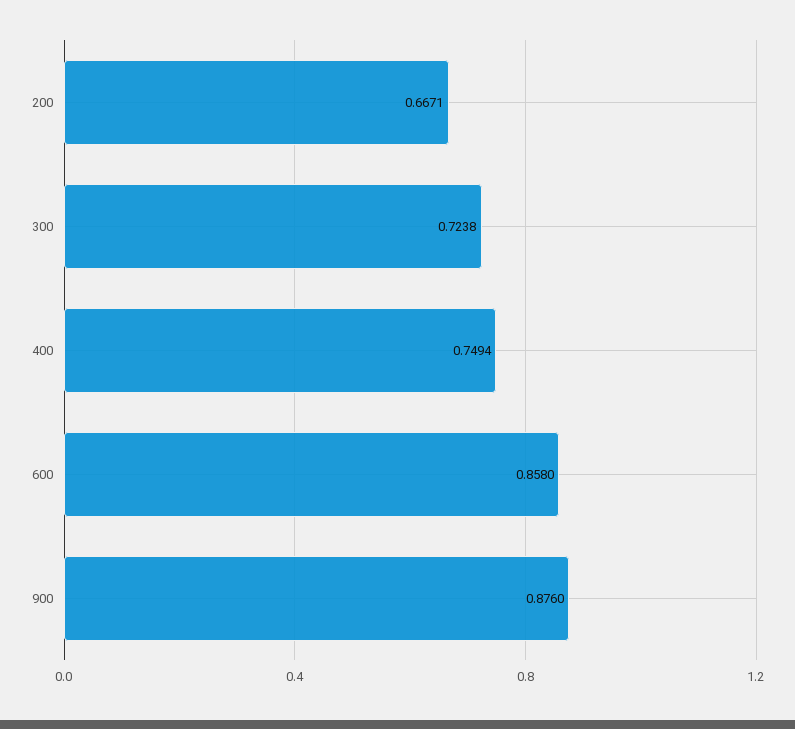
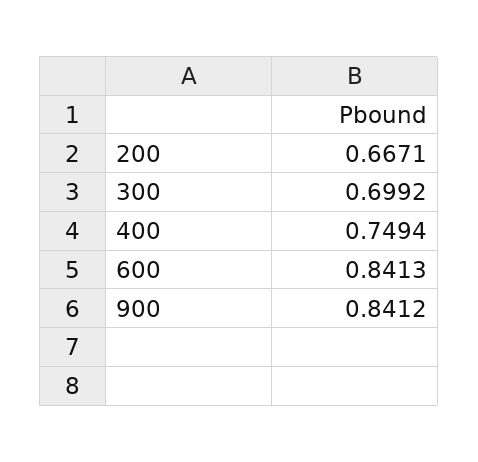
  {
    "200": 0.6671,
-   "300": 0.7238,
+   "300": 0.6992,
    "400": 0.7494,
-   "600": 0.858,
+   "600": 0.8413,
-   "900": 0.876
+   "900": 0.8412
  }

